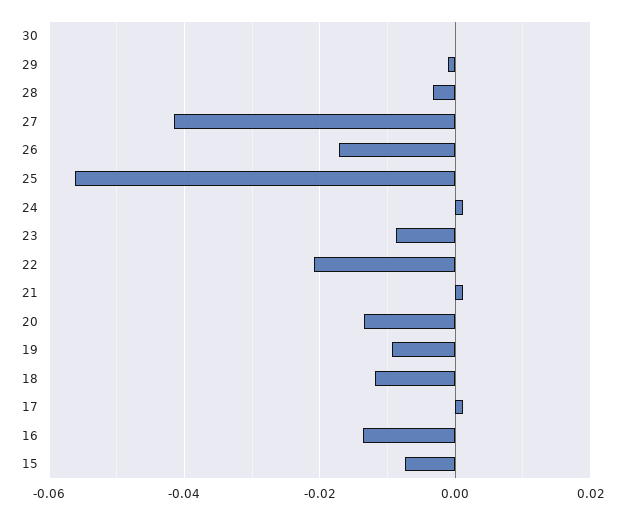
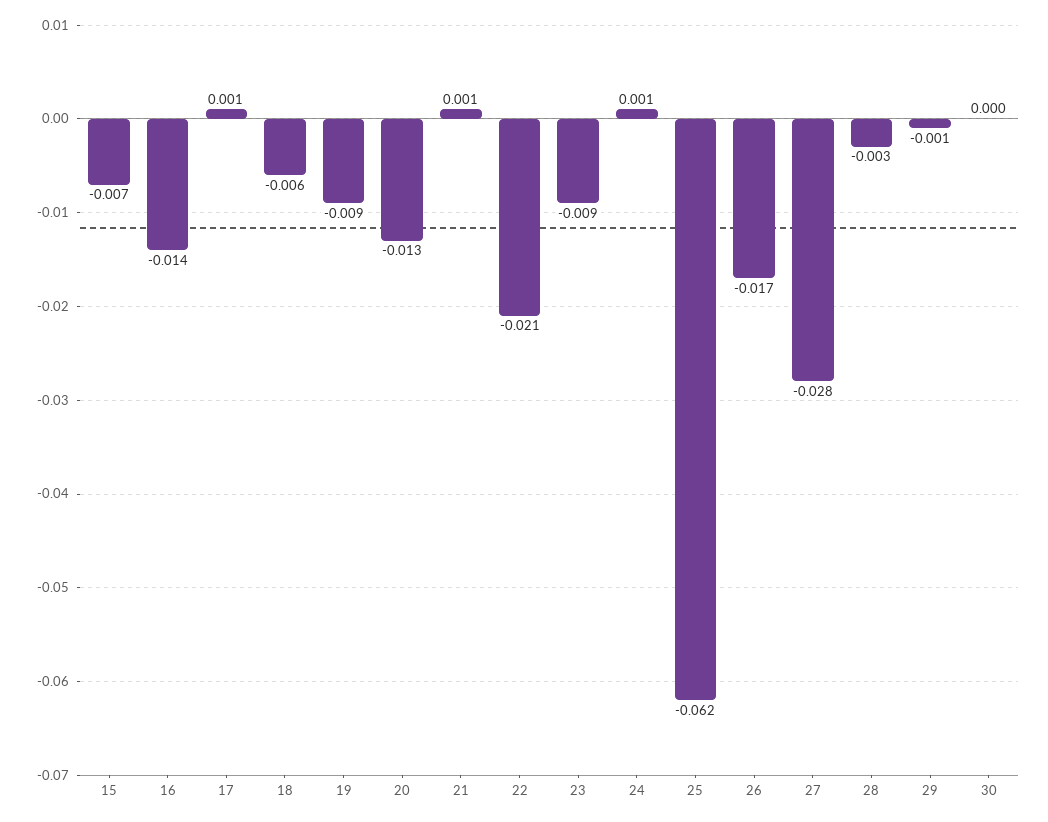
  {
    "30": 0,
    "29": -0.001,
    "28": -0.003,
-   "27": -0.042,
+   "27": -0.028,
    "26": -0.017,
-   "25": -0.056,
+   "25": -0.062,
    "24": 0.001,
    "23": -0.009,
    "22": -0.021,
    "21": 0.001,
    "20": -0.013,
    "19": -0.009,
-   "18": -0.012,
+   "18": -0.006,
    "17": 0.001,
    "16": -0.014,
    "15": -0.007
  }

